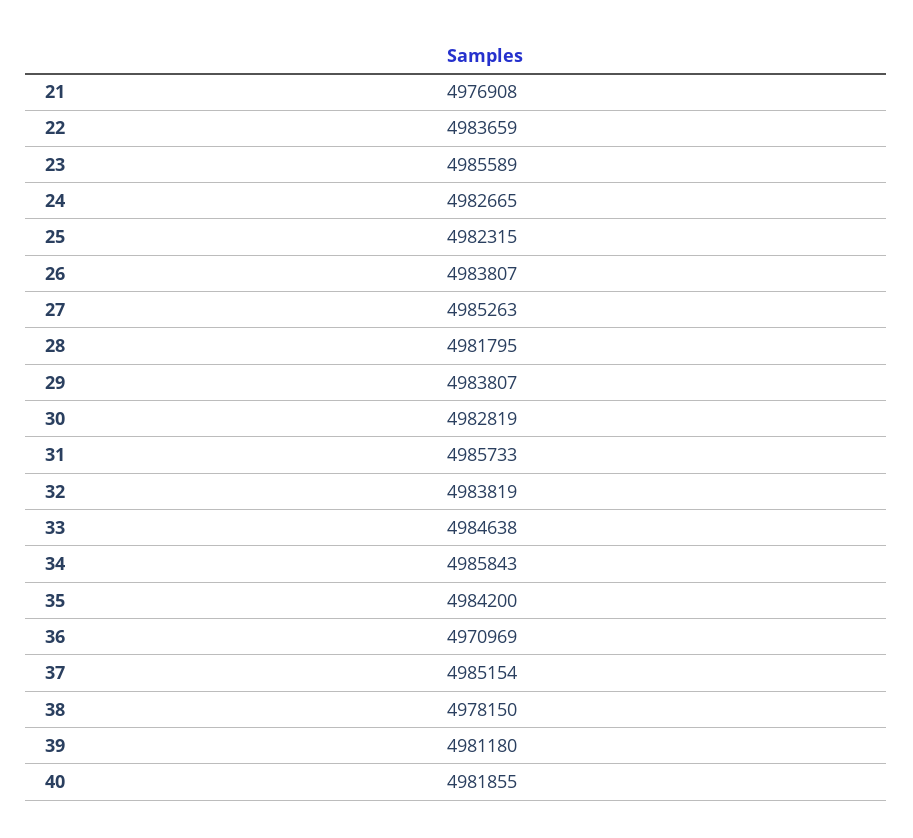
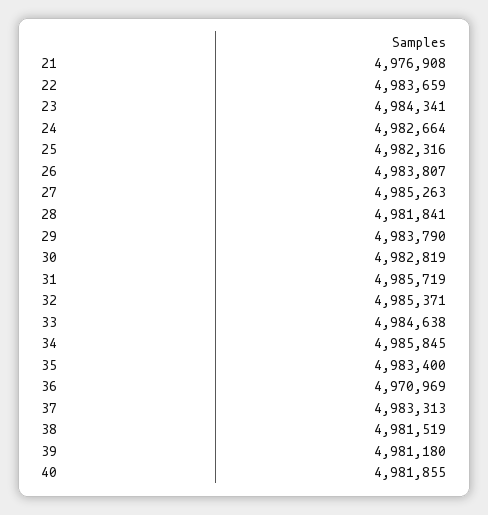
  {
    "21": 4976908,
    "22": 4983659,
-   "23": 4985589,
+   "23": 4984341,
-   "24": 4982665,
+   "24": 4982664,
-   "25": 4982315,
+   "25": 4982316,
    "26": 4983807,
    "27": 4985263,
-   "28": 4981795,
+   "28": 4981841,
-   "29": 4983807,
+   "29": 4983790,
    "30": 4982819,
-   "31": 4985733,
+   "31": 4985719,
-   "32": 4983819,
+   "32": 4985371,
    "33": 4984638,
-   "34": 4985843,
+   "34": 4985845,
-   "35": 4984200,
+   "35": 4983400,
    "36": 4970969,
-   "37": 4985154,
+   "37": 4983313,
-   "38": 4978150,
+   "38": 4981519,
    "39": 4981180,
    "40": 4981855
  }

